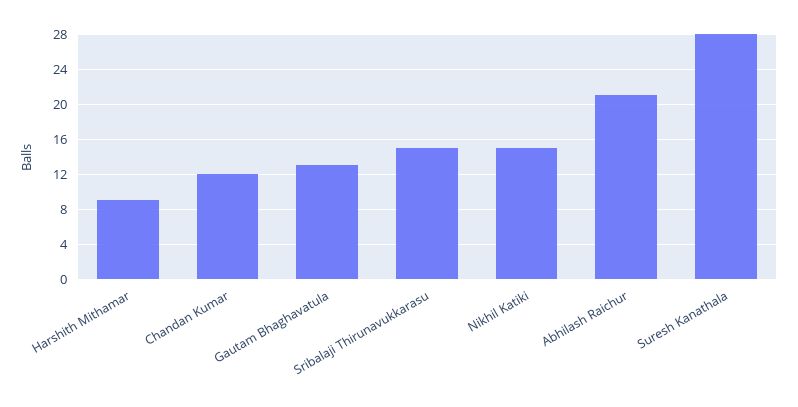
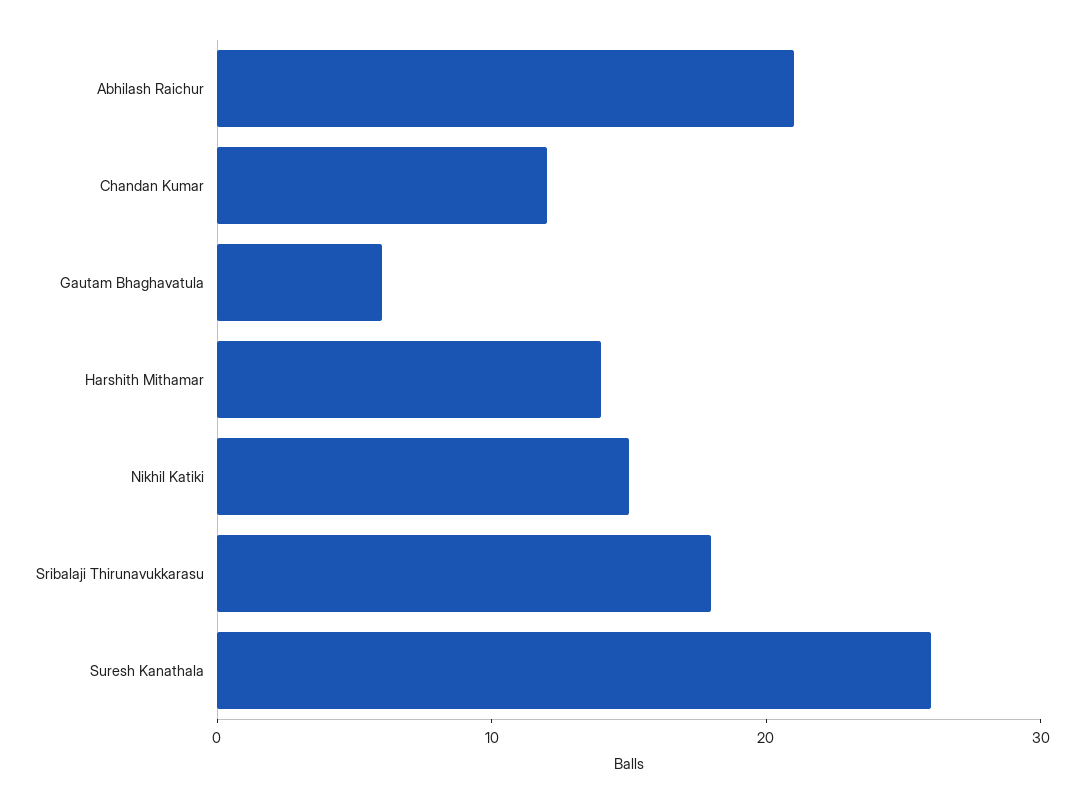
  {
-   "Harshith Mithamar": 9,
+   "Harshith Mithamar": 14,
    "Chandan Kumar": 12,
-   "Gautam Bhaghavatula": 13,
+   "Gautam Bhaghavatula": 6,
-   "Sribalaji Thirunavukkarasu": 15,
+   "Sribalaji Thirunavukkarasu": 18,
    "Nikhil Katiki": 15,
    "Abhilash Raichur": 21,
-   "Suresh Kanathala": 28
+   "Suresh Kanathala": 26
  }

